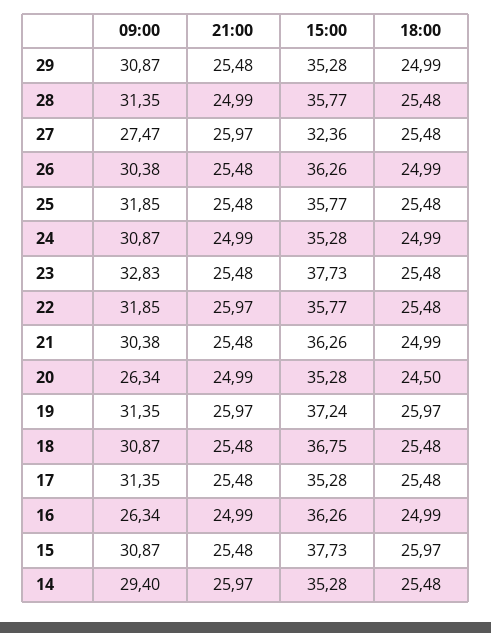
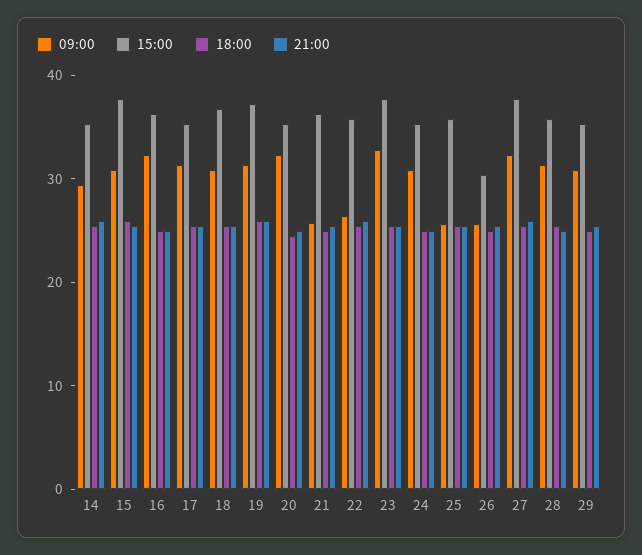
  {
    "09:00": {
      "29": 30.87,
      "28": 31.35,
-     "27": 27.47,
+     "27": 32,
-     "26": 30.38,
+     "26": 26,
-     "25": 31.85,
+     "25": 26,
      "24": 30.87,
      "23": 32.83,
-     "22": 31.85,
+     "22": 26,
-     "21": 30.38,
+     "21": 26,
-     "20": 26.34,
+     "20": 32,
      "19": 31.35,
      "18": 30.87,
      "17": 31.35,
-     "16": 26.34,
+     "16": 32,
      "15": 30.87,
      "14": 29.4
    },
    "21:00": {
      "29": 25.48,
      "28": 24.99,
      "27": 25.97,
      "26": 25.48,
      "25": 25.48,
      "24": 24.99,
      "23": 25.48,
      "22": 25.97,
      "21": 25.48,
      "20": 24.99,
      "19": 25.97,
      "18": 25.48,
      "17": 25.48,
      "16": 24.99,
      "15": 25.48,
      "14": 25.97
    },
    "15:00": {
      "29": 35.28,
      "28": 35.77,
-     "27": 32.36,
+     "27": 38,
-     "26": 36.26,
+     "26": 30,
      "25": 35.77,
      "24": 35.28,
      "23": 37.73,
      "22": 35.77,
      "21": 36.26,
      "20": 35.28,
      "19": 37.24,
      "18": 36.75,
      "17": 35.28,
      "16": 36.26,
      "15": 37.73,
      "14": 35.28
    },
    "18:00": {
      "29": 24.99,
      "28": 25.48,
      "27": 25.48,
      "26": 24.99,
      "25": 25.48,
      "24": 24.99,
      "23": 25.48,
      "22": 25.48,
      "21": 24.99,
      "20": 24.5,
      "19": 25.97,
      "18": 25.48,
      "17": 25.48,
      "16": 24.99,
      "15": 25.97,
      "14": 25.48
    }
  }

